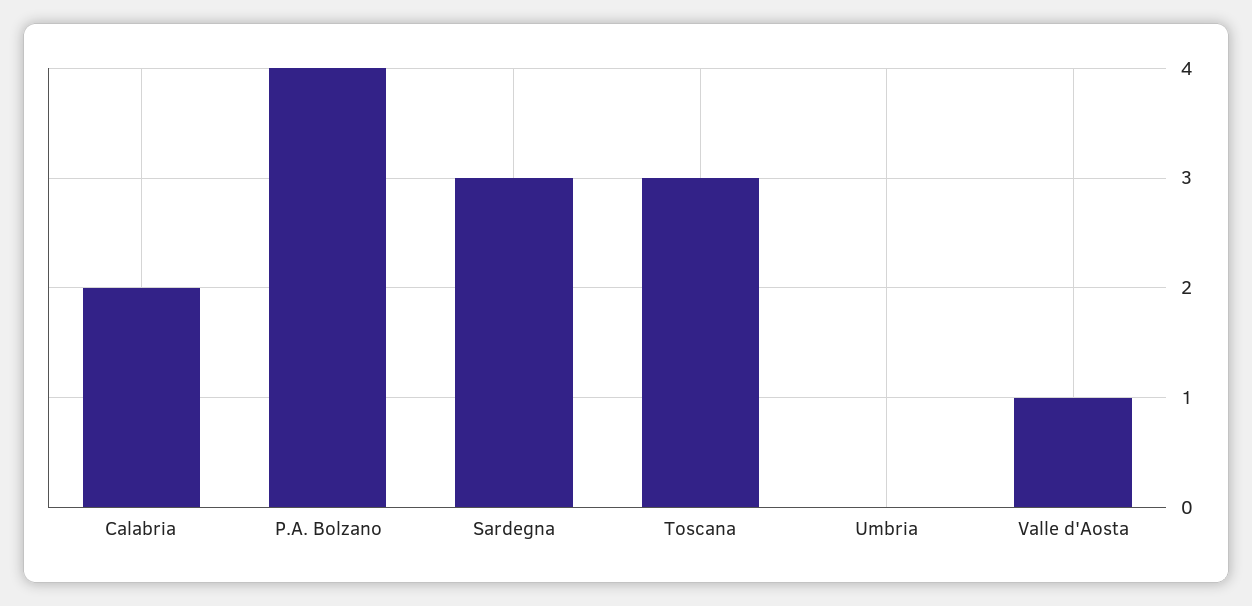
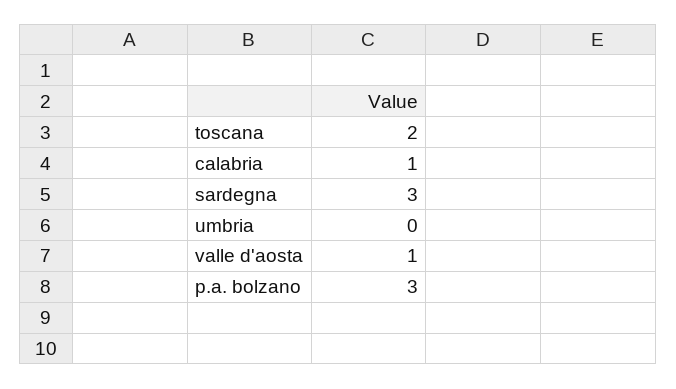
  {
-   "Calabria": 2,
+   "Calabria": 1,
-   "P.A. Bolzano": 4,
+   "P.A. Bolzano": 3,
    "Sardegna": 3,
-   "Toscana": 3,
+   "Toscana": 2,
    "Umbria": 0,
    "Valle d'Aosta": 1
  }

